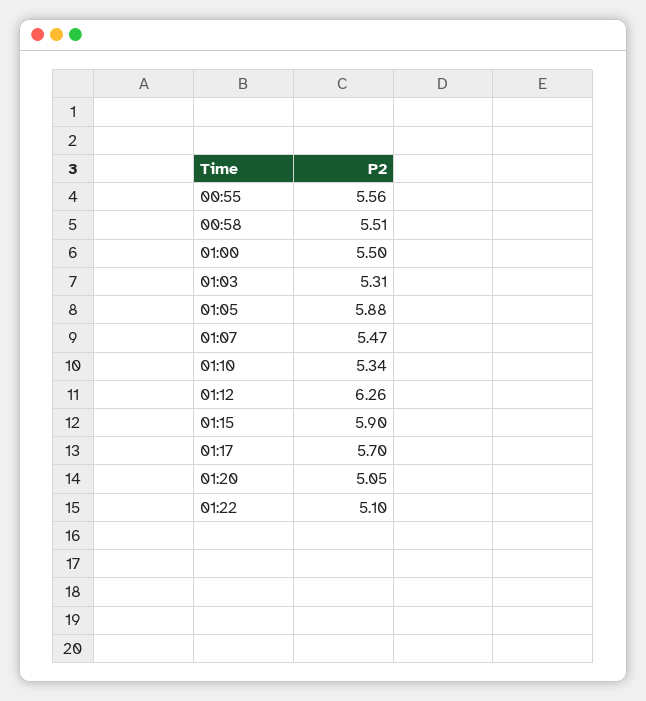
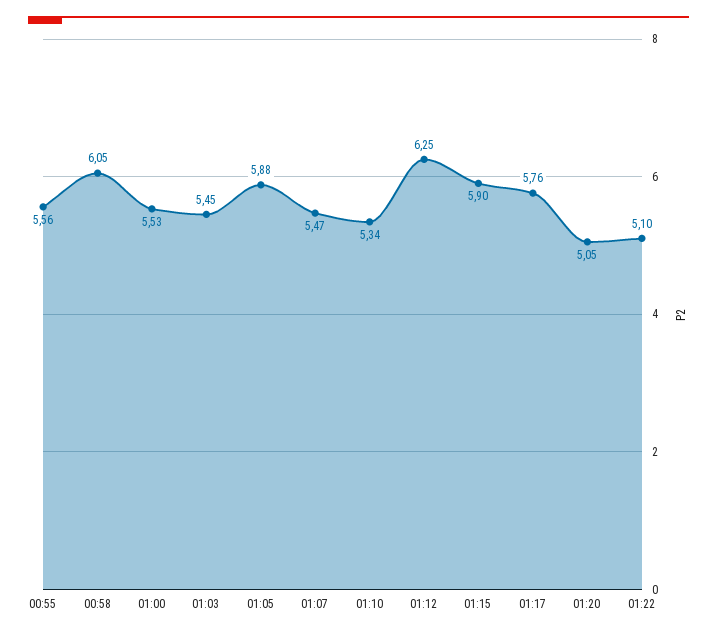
  {
    "00:55": 5.56,
-   "00:58": 5.51,
+   "00:58": 6.05,
-   "01:00": 5.5,
+   "01:00": 5.53,
-   "01:03": 5.31,
+   "01:03": 5.45,
    "01:05": 5.88,
    "01:07": 5.47,
    "01:10": 5.34,
-   "01:12": 6.26,
+   "01:12": 6.25,
    "01:15": 5.9,
-   "01:17": 5.7,
+   "01:17": 5.76,
    "01:20": 5.05,
    "01:22": 5.1
  }

